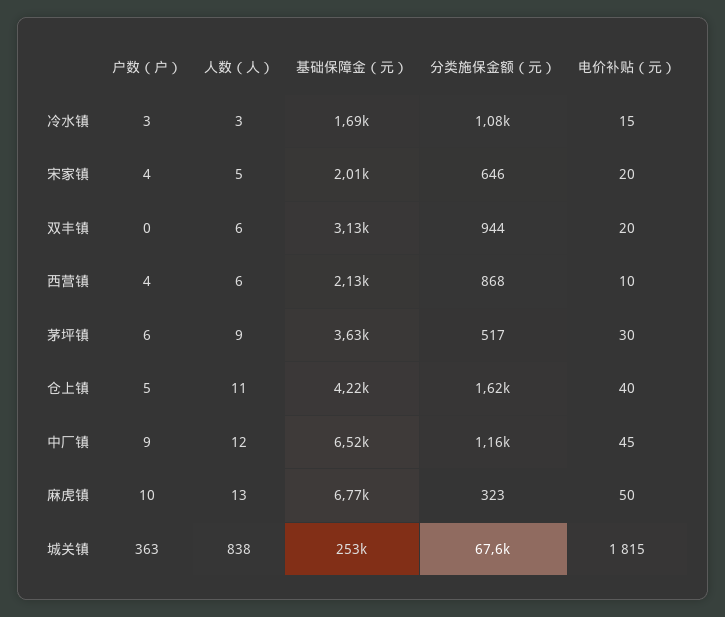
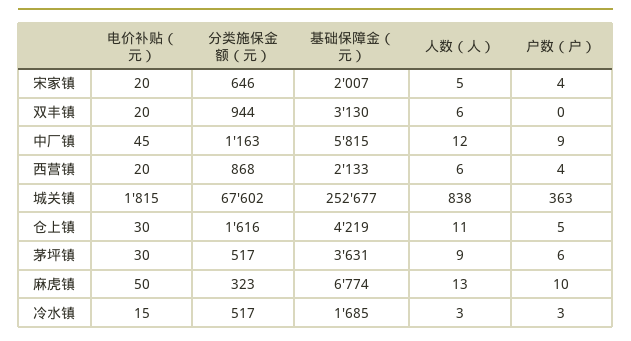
  {
    "户数（户）": {
      "冷水镇": 3,
      "宋家镇": 4,
      "双丰镇": 0,
      "西营镇": 4,
      "茅坪镇": 6,
      "仓上镇": 5,
      "中厂镇": 9,
      "麻虎镇": 10,
      "城关镇": 363
    },
    "人数（人）": {
      "冷水镇": 3,
      "宋家镇": 5,
      "双丰镇": 6,
      "西营镇": 6,
      "茅坪镇": 9,
      "仓上镇": 11,
      "中厂镇": 12,
      "麻虎镇": 13,
      "城关镇": 838
    },
    "基础保障金（元）": {
      "冷水镇": 1685,
      "宋家镇": 2007,
      "双丰镇": 3130,
      "西营镇": 2133,
      "茅坪镇": 3631,
      "仓上镇": 4219,
-     "中厂镇": 6520,
+     "中厂镇": 5815,
      "麻虎镇": 6774,
      "城关镇": 252677
    },
    "分类施保金额（元）": {
-     "冷水镇": 1080,
+     "冷水镇": 517,
      "宋家镇": 646,
      "双丰镇": 944,
      "西营镇": 868,
      "茅坪镇": 517,
      "仓上镇": 1616,
      "中厂镇": 1163,
      "麻虎镇": 323,
      "城关镇": 67602
    },
    "电价补贴（元）": {
      "冷水镇": 15,
      "宋家镇": 20,
      "双丰镇": 20,
-     "西营镇": 10,
+     "西营镇": 20,
      "茅坪镇": 30,
-     "仓上镇": 40,
+     "仓上镇": 30,
      "中厂镇": 45,
      "麻虎镇": 50,
      "城关镇": 1815
    }
  }

